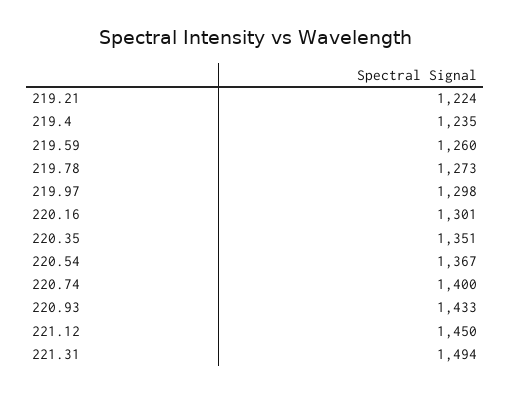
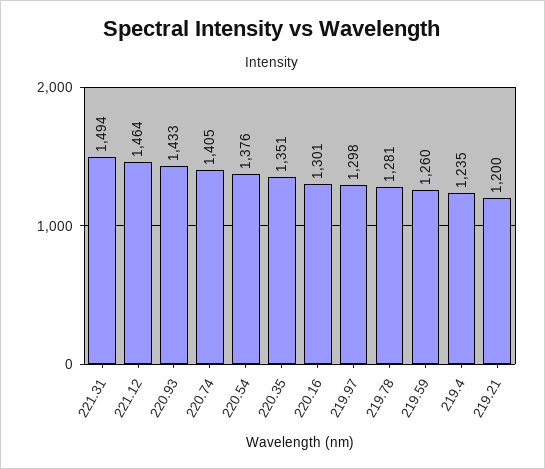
  {
-   "219.21": 1224,
+   "219.21": 1200,
    "219.4": 1235,
    "219.59": 1260,
-   "219.78": 1273,
+   "219.78": 1281,
    "219.97": 1298,
    "220.16": 1301,
    "220.35": 1351,
-   "220.54": 1367,
+   "220.54": 1376,
-   "220.74": 1400,
+   "220.74": 1405,
    "220.93": 1433,
-   "221.12": 1450,
+   "221.12": 1464,
    "221.31": 1494
  }

